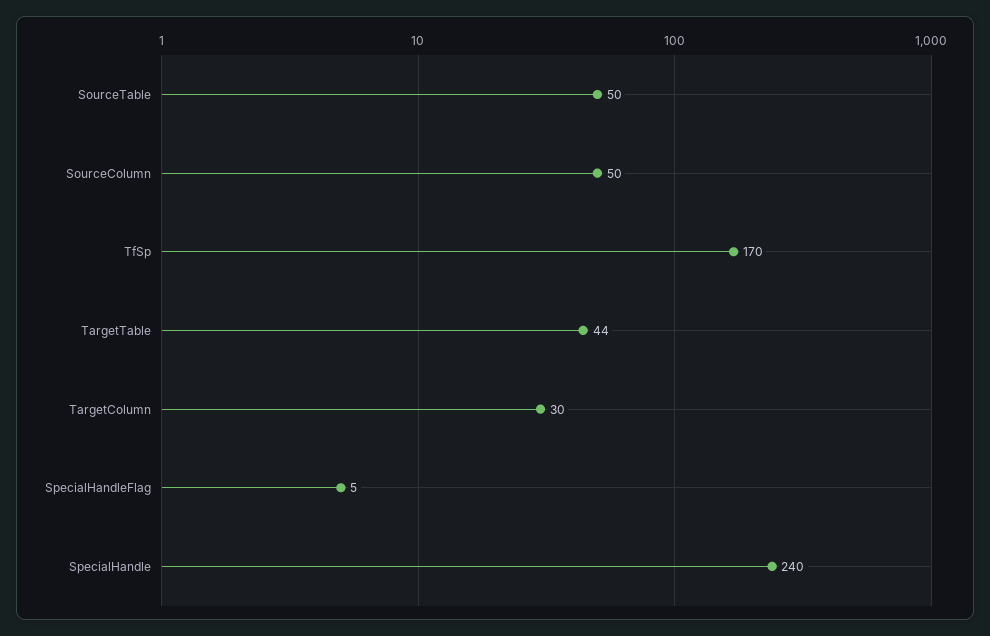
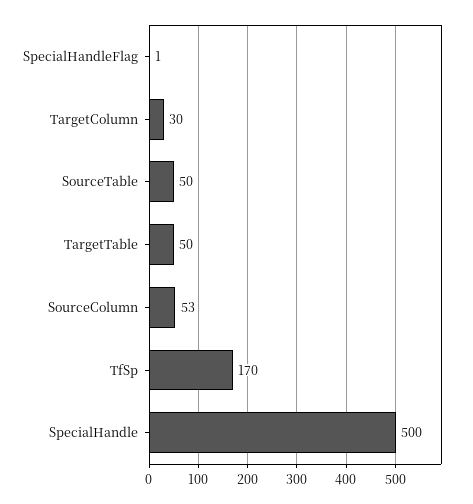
  {
    "SourceTable": 50,
-   "SourceColumn": 50,
+   "SourceColumn": 53,
    "TfSp": 170,
-   "TargetTable": 44,
+   "TargetTable": 50,
    "TargetColumn": 30,
-   "SpecialHandleFlag": 5,
+   "SpecialHandleFlag": 1,
-   "SpecialHandle": 240
+   "SpecialHandle": 500
  }

